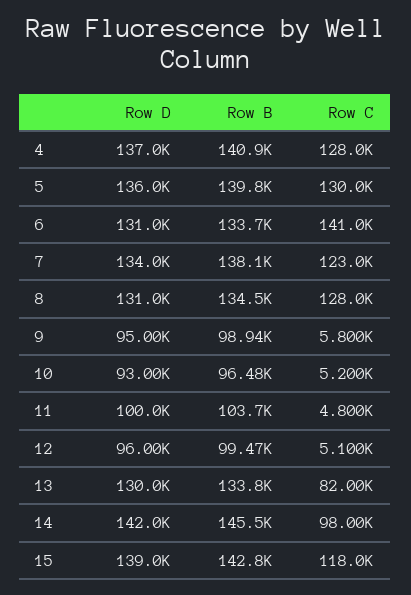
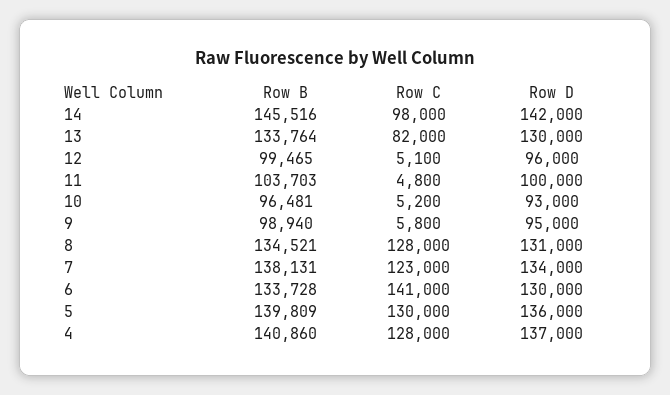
  {
    "Row D": {
      "4": 137000,
      "5": 136000,
-     "6": 131000,
+     "6": 130000,
      "7": 134000,
      "8": 131000,
      "9": 95000,
      "10": 93000,
      "11": 100000,
      "12": 96000,
      "13": 130000,
-     "14": 142000,
+     "14": 142000
-     "15": 139000
    },
    "Row B": {
      "4": 140860,
      "5": 139809,
      "6": 133728,
      "7": 138131,
      "8": 134521,
      "9": 98940,
      "10": 96481,
      "11": 103703,
      "12": 99465,
      "13": 133764,
-     "14": 145516,
+     "14": 145516
-     "15": 142800
    },
    "Row C": {
      "4": 128000,
      "5": 130000,
      "6": 141000,
      "7": 123000,
      "8": 128000,
      "9": 5800,
      "10": 5200,
      "11": 4800,
      "12": 5100,
      "13": 82000,
-     "14": 98000,
+     "14": 98000
-     "15": 118000
    }
  }

